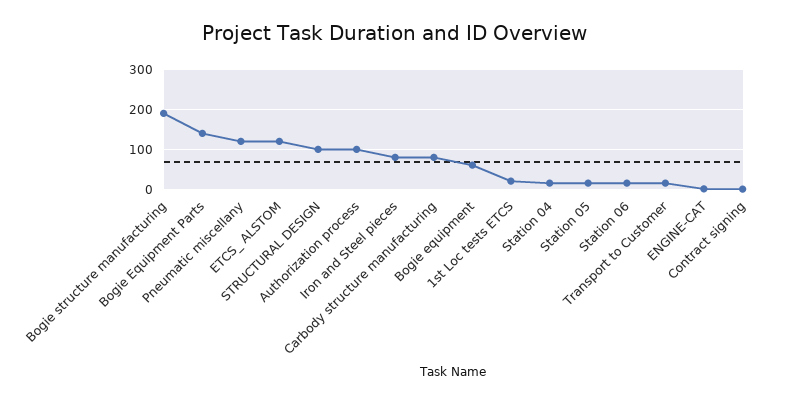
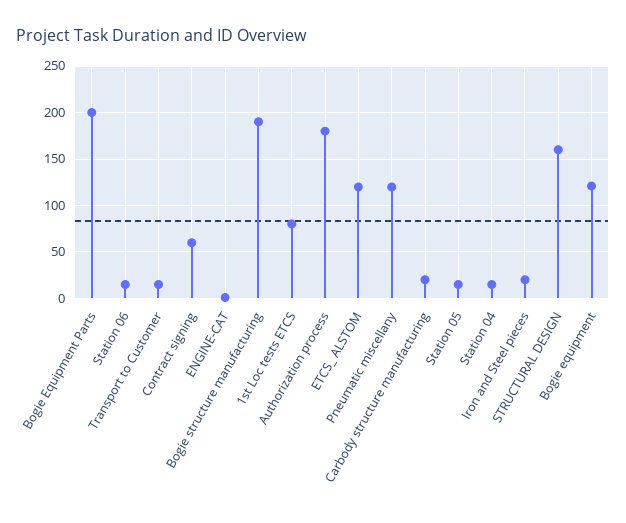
  {
    "Bogie structure manufacturing": 190,
-   "Bogie Equipment Parts": 140,
+   "Bogie Equipment Parts": 200,
    "Pneumatic miscellany": 120,
    "ETCS_ ALSTOM": 120,
-   "STRUCTURAL DESIGN": 100,
+   "STRUCTURAL DESIGN": 160,
-   "Authorization process": 100,
+   "Authorization process": 180,
-   "Iron and Steel pieces": 80,
+   "Iron and Steel pieces": 20,
-   "Carbody structure manufacturing": 80,
+   "Carbody structure manufacturing": 20,
-   "Bogie equipment": 60,
+   "Bogie equipment": 120,
-   "1st Loc tests ETCS": 20,
+   "1st Loc tests ETCS": 80,
    "Station 04": 20,
    "Station 05": 20,
    "Station 06": 20,
    "Transport to Customer": 20,
    "ENGINE-CAT": 0,
-   "Contract signing": 0
+   "Contract signing": 60
  }

